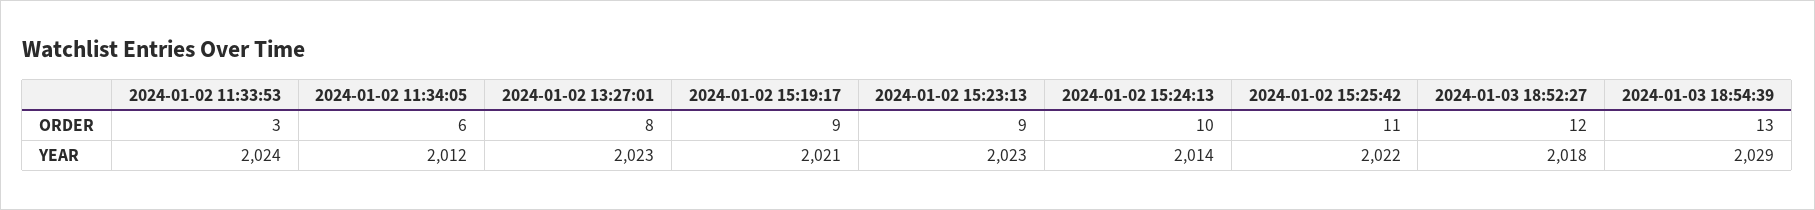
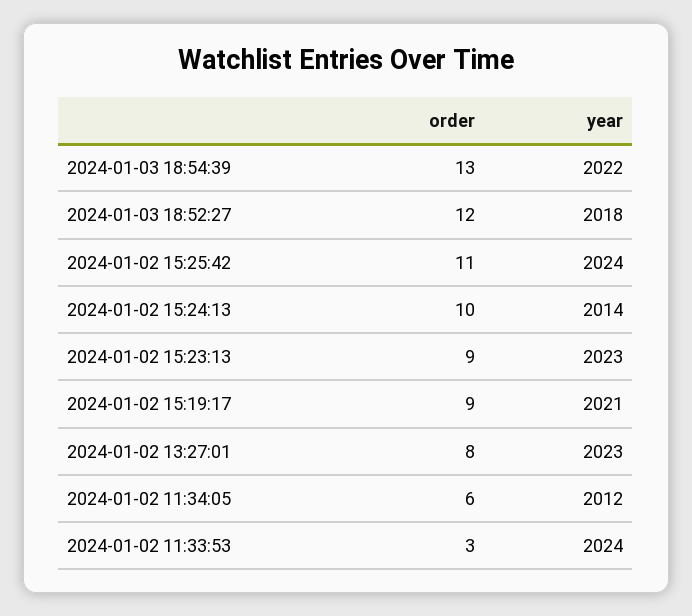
  {
    "2024-01-02 11:33:53": {
      "ORDER": 3,
      "YEAR": 2024
    },
    "2024-01-02 11:34:05": {
      "ORDER": 6,
      "YEAR": 2012
    },
    "2024-01-02 13:27:01": {
      "ORDER": 8,
      "YEAR": 2023
    },
    "2024-01-02 15:19:17": {
      "ORDER": 9,
      "YEAR": 2021
    },
    "2024-01-02 15:23:13": {
      "ORDER": 9,
      "YEAR": 2023
    },
    "2024-01-02 15:24:13": {
      "ORDER": 10,
      "YEAR": 2014
    },
    "2024-01-02 15:25:42": {
      "ORDER": 11,
-     "YEAR": 2022
+     "YEAR": 2024
    },
    "2024-01-03 18:52:27": {
      "ORDER": 12,
      "YEAR": 2018
    },
    "2024-01-03 18:54:39": {
      "ORDER": 13,
-     "YEAR": 2029
+     "YEAR": 2022
    }
  }

